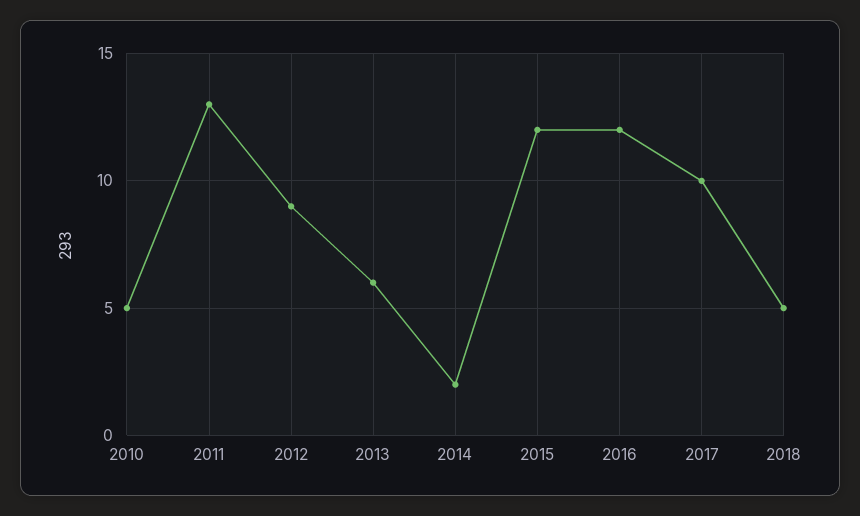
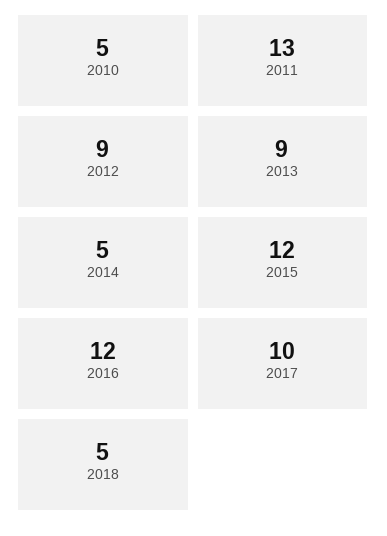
  {
    "2010": 5,
    "2011": 13,
    "2012": 9,
-   "2013": 6,
+   "2013": 9,
-   "2014": 2,
+   "2014": 5,
    "2015": 12,
    "2016": 12,
    "2017": 10,
    "2018": 5
  }

